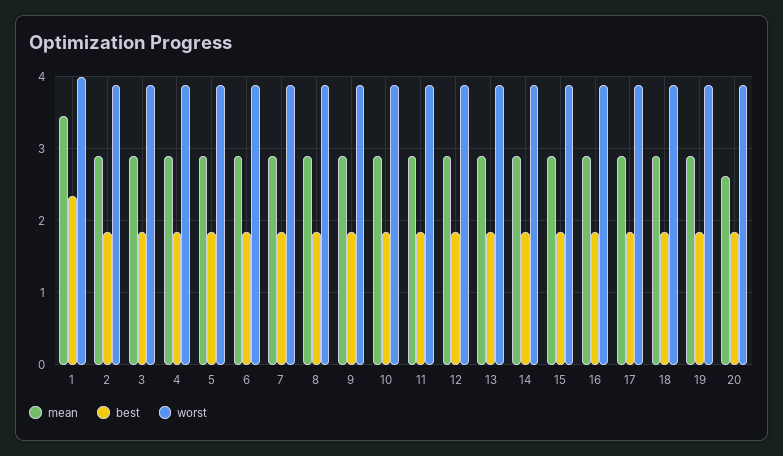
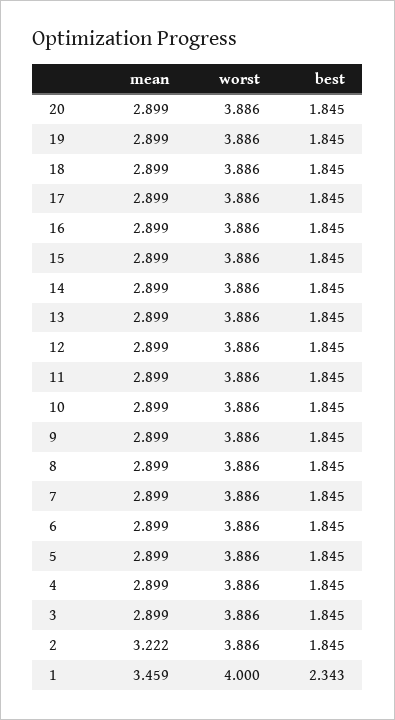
  {
    "mean": {
      "1": 3.459,
-     "2": 2.9,
+     "2": 3.222,
      "3": 2.899,
      "4": 2.899,
      "5": 2.899,
      "6": 2.899,
      "7": 2.899,
      "8": 2.899,
      "9": 2.899,
      "10": 2.899,
      "11": 2.899,
      "12": 2.899,
      "13": 2.899,
      "14": 2.899,
      "15": 2.899,
      "16": 2.899,
      "17": 2.899,
      "18": 2.899,
      "19": 2.899,
-     "20": 2.6
+     "20": 2.899
    },
    "best": {
      "1": 2.343,
      "2": 1.845,
      "3": 1.845,
      "4": 1.845,
      "5": 1.845,
      "6": 1.845,
      "7": 1.845,
      "8": 1.845,
      "9": 1.845,
      "10": 1.845,
      "11": 1.845,
      "12": 1.845,
      "13": 1.845,
      "14": 1.845,
      "15": 1.845,
      "16": 1.845,
      "17": 1.845,
      "18": 1.845,
      "19": 1.845,
      "20": 1.845
    },
    "worst": {
      "1": 4,
      "2": 3.886,
      "3": 3.886,
      "4": 3.886,
      "5": 3.886,
      "6": 3.886,
      "7": 3.886,
      "8": 3.886,
      "9": 3.886,
      "10": 3.886,
      "11": 3.886,
      "12": 3.886,
      "13": 3.886,
      "14": 3.886,
      "15": 3.886,
      "16": 3.886,
      "17": 3.886,
      "18": 3.886,
      "19": 3.886,
      "20": 3.886
    }
  }

